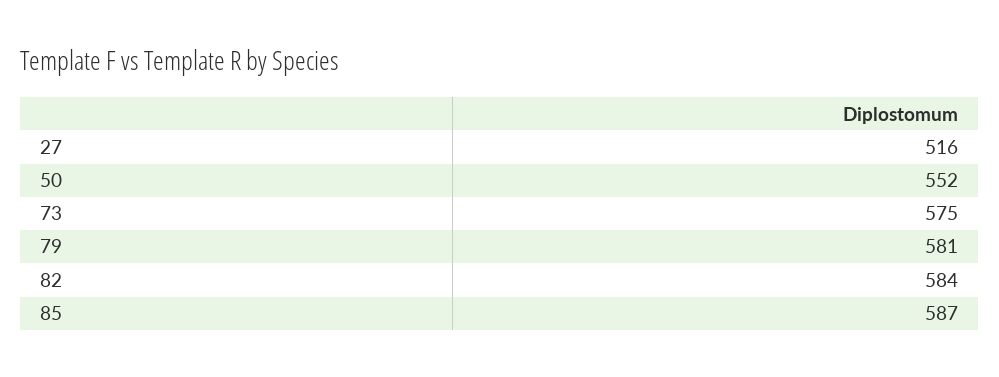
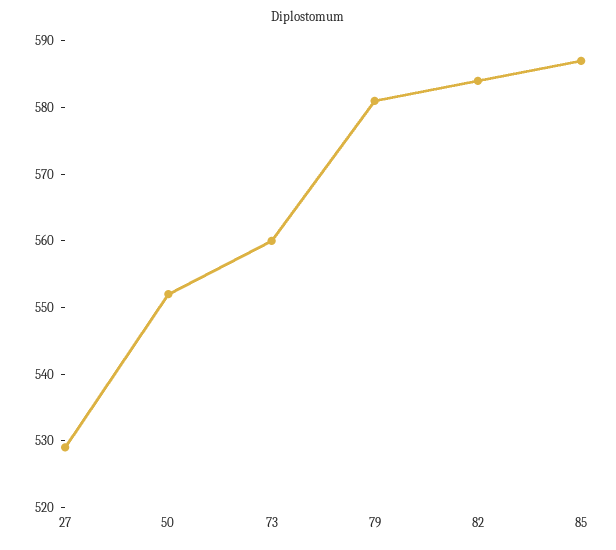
  {
-   "27": 516,
+   "27": 530,
    "50": 552,
-   "73": 575,
+   "73": 560,
    "79": 581,
    "82": 584,
    "85": 587
  }

